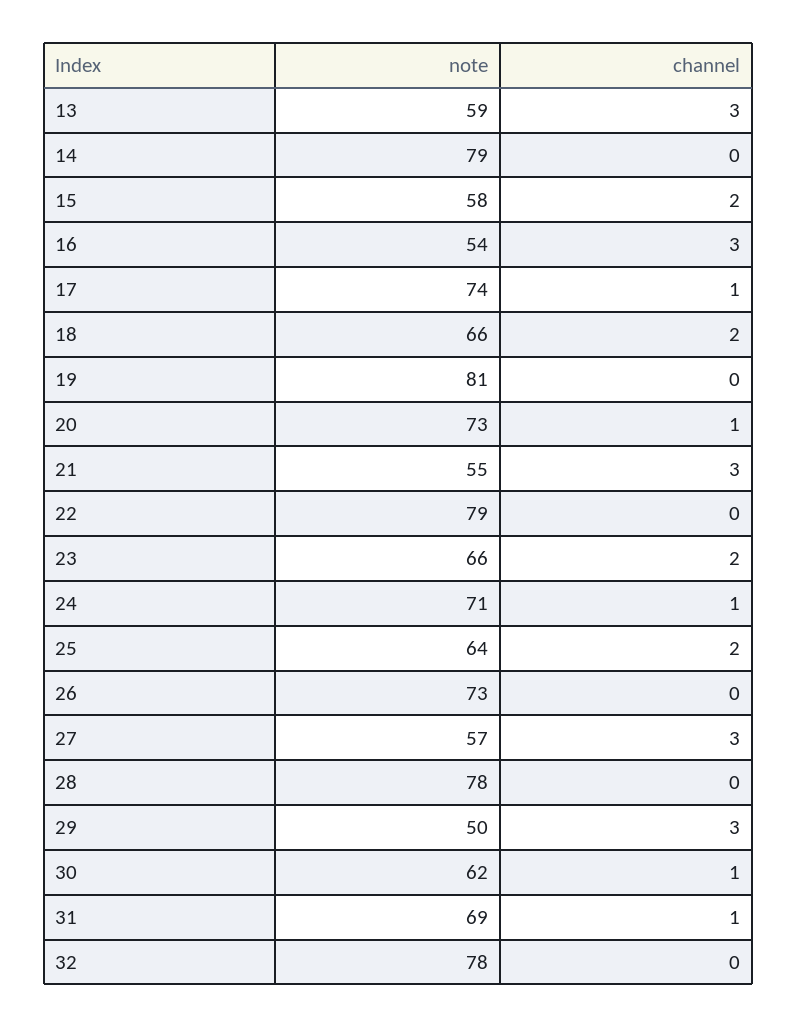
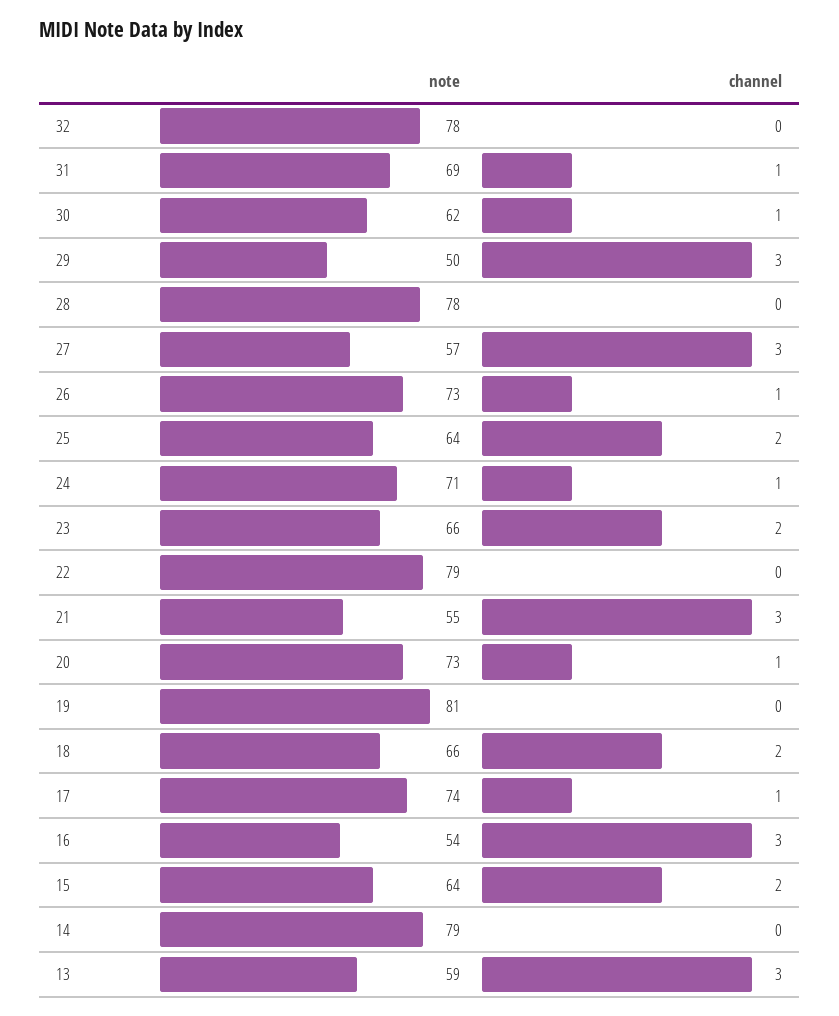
  {
    "note": {
      "13": 59,
      "14": 79,
-     "15": 58,
+     "15": 64,
      "16": 54,
      "17": 74,
      "18": 66,
      "19": 81,
      "20": 73,
      "21": 55,
      "22": 79,
      "23": 66,
      "24": 71,
      "25": 64,
      "26": 73,
      "27": 57,
      "28": 78,
      "29": 50,
      "30": 62,
      "31": 69,
      "32": 78
    },
    "channel": {
      "13": 3,
      "14": 0,
      "15": 2,
      "16": 3,
      "17": 1,
      "18": 2,
      "19": 0,
      "20": 1,
      "21": 3,
      "22": 0,
      "23": 2,
      "24": 1,
      "25": 2,
-     "26": 0,
+     "26": 1,
      "27": 3,
      "28": 0,
      "29": 3,
      "30": 1,
      "31": 1,
      "32": 0
    }
  }

